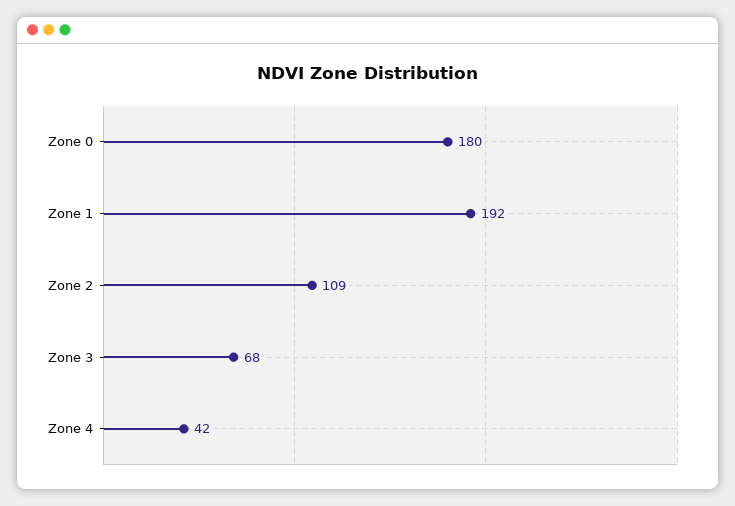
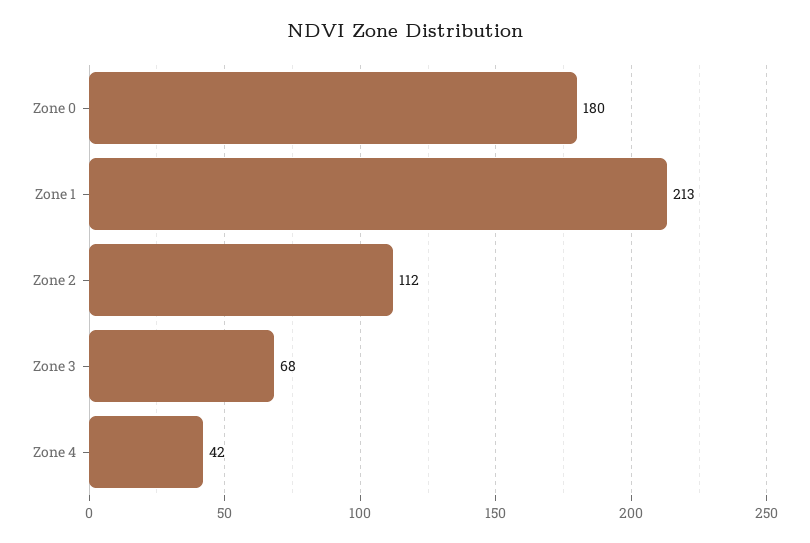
  {
    "Zone 0": 180,
-   "Zone 1": 192,
+   "Zone 1": 213,
-   "Zone 2": 109,
+   "Zone 2": 112,
    "Zone 3": 68,
    "Zone 4": 42
  }

